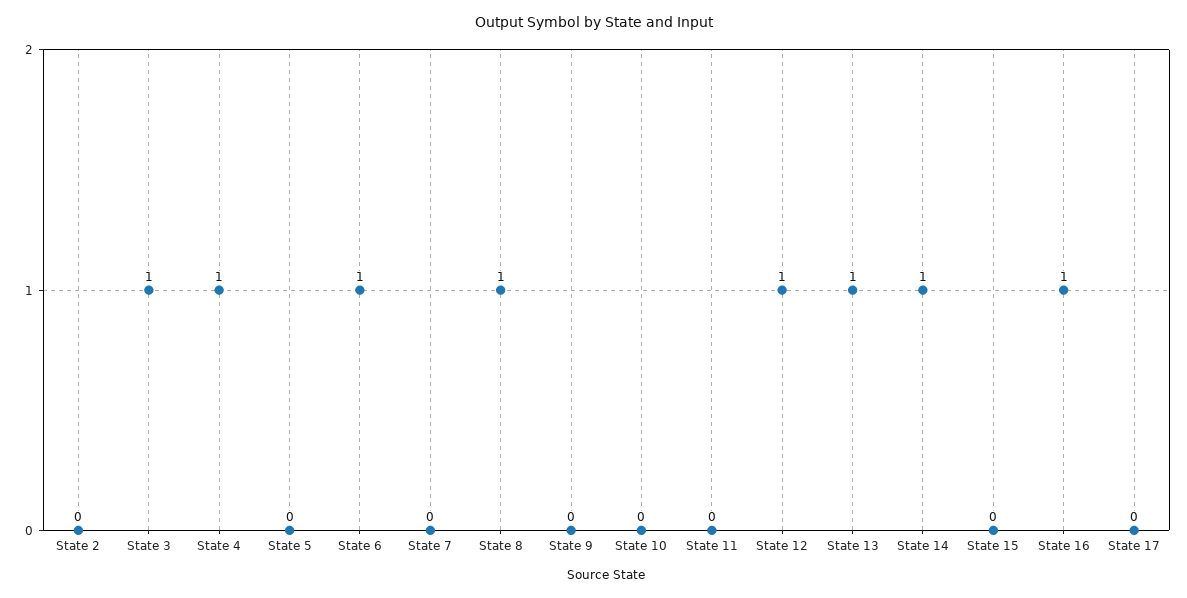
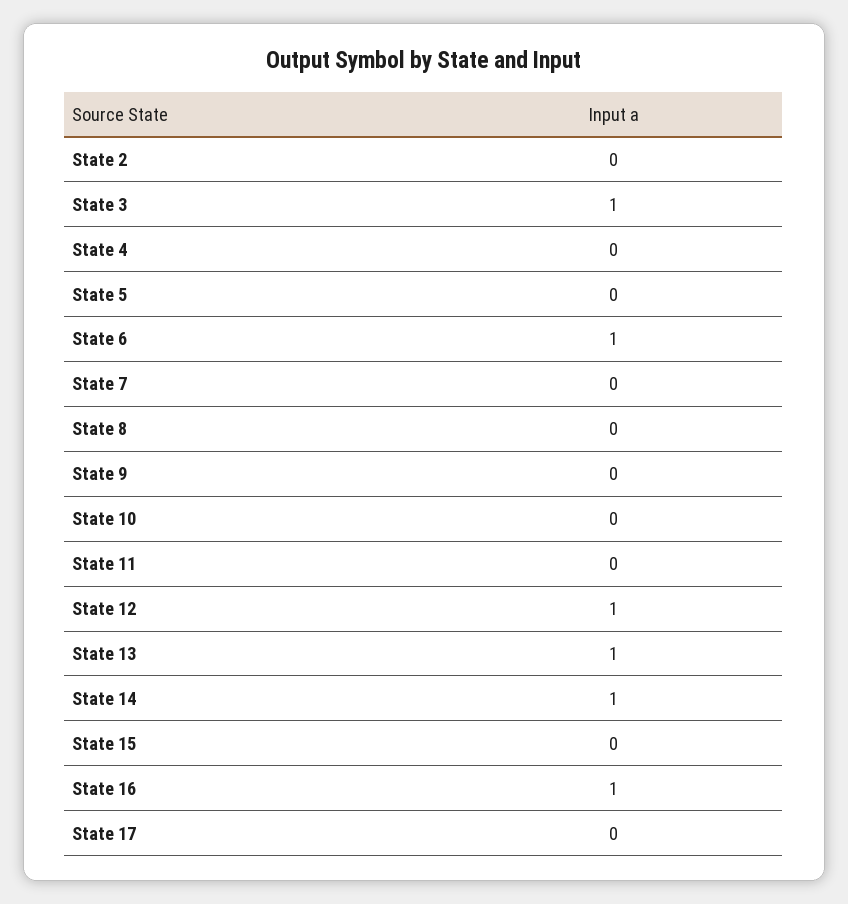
  {
    "State 2": 0,
    "State 3": 1,
-   "State 4": 1,
+   "State 4": 0,
    "State 5": 0,
    "State 6": 1,
    "State 7": 0,
-   "State 8": 1,
+   "State 8": 0,
    "State 9": 0,
    "State 10": 0,
    "State 11": 0,
    "State 12": 1,
    "State 13": 1,
    "State 14": 1,
    "State 15": 0,
    "State 16": 1,
    "State 17": 0
  }

